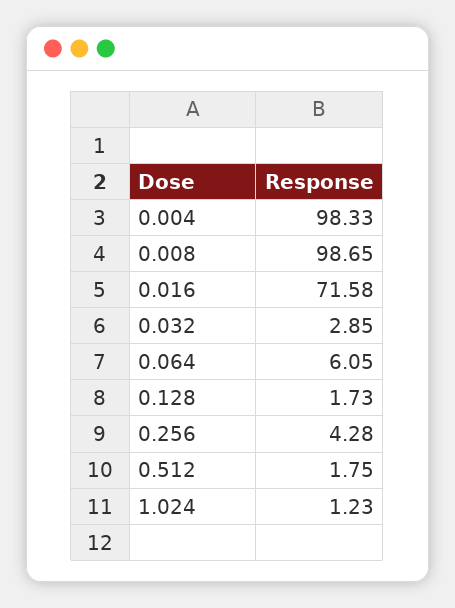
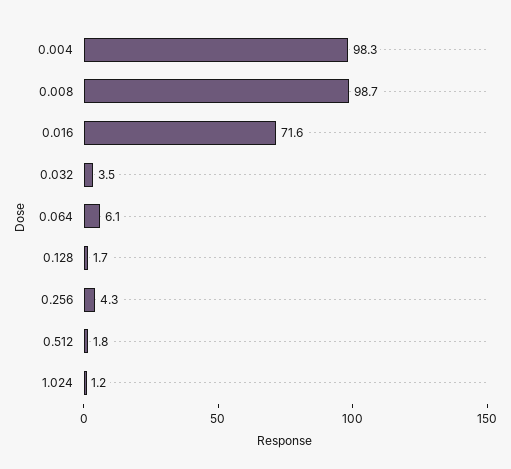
  {
    "0.004": 98.33,
    "0.008": 98.65,
    "0.016": 71.58,
-   "0.032": 2.85,
+   "0.032": 3.5,
    "0.064": 6.05,
    "0.128": 1.73,
    "0.256": 4.28,
    "0.512": 1.75,
    "1.024": 1.23
  }

